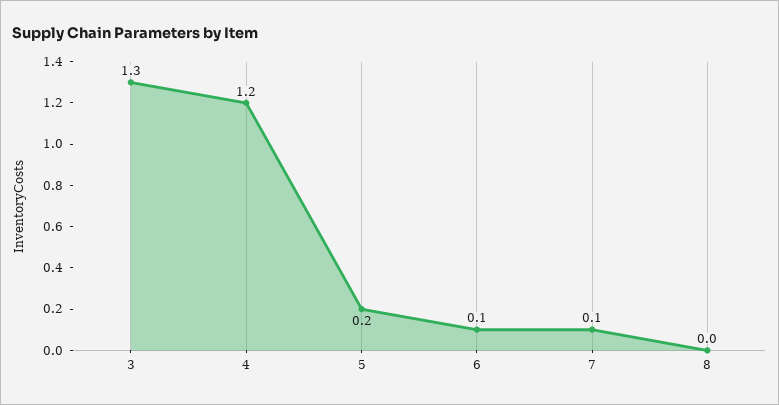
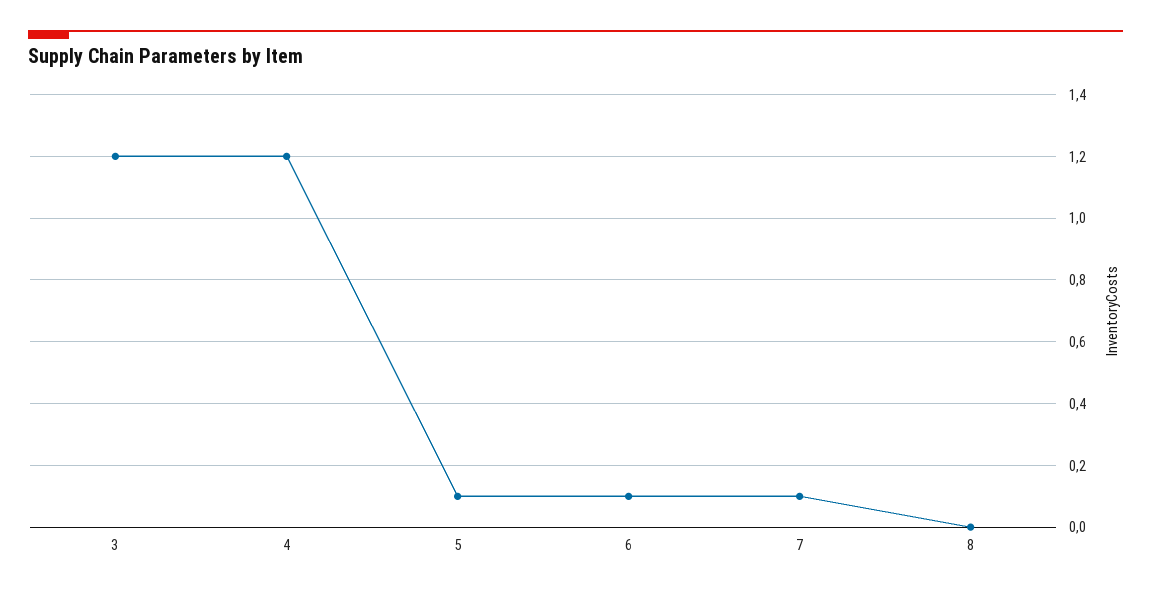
  {
-   "3": 1.3,
+   "3": 1.2,
    "4": 1.2,
-   "5": 0.2,
+   "5": 0.1,
    "6": 0.1,
    "7": 0.1,
    "8": 0
  }

